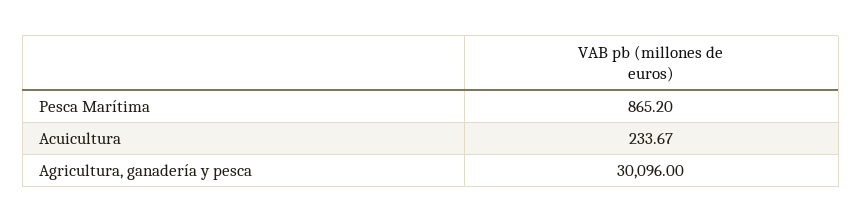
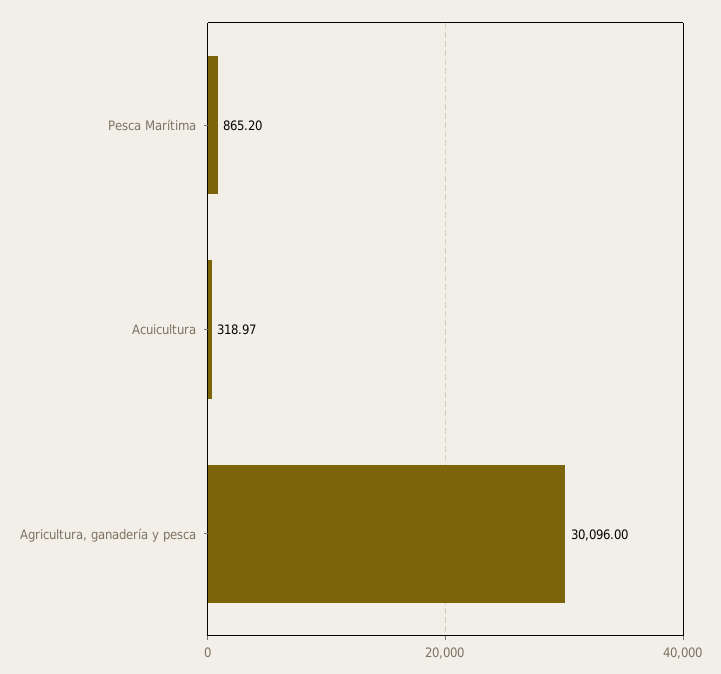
  {
    "Pesca Marítima": 865.2,
-   "Acuicultura": 233.67,
+   "Acuicultura": 318.97,
    "Agricultura, ganadería y pesca": 30096
  }

